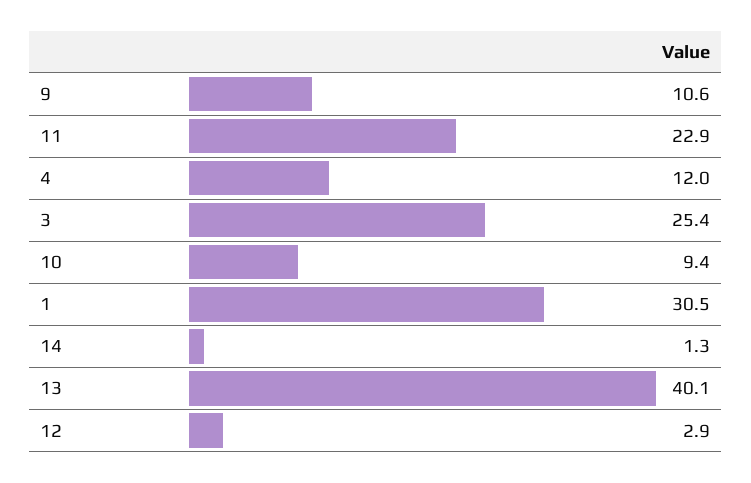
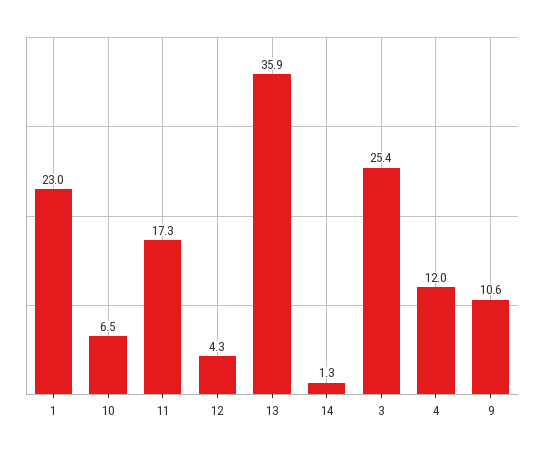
  {
    "9": 10.6,
-   "11": 22.9,
+   "11": 17.3,
    "4": 12,
    "3": 25.4,
-   "10": 9.4,
+   "10": 6.5,
-   "1": 30.5,
+   "1": 23,
    "14": 1.3,
-   "13": 40.1,
+   "13": 35.9,
-   "12": 2.9
+   "12": 4.3
  }

